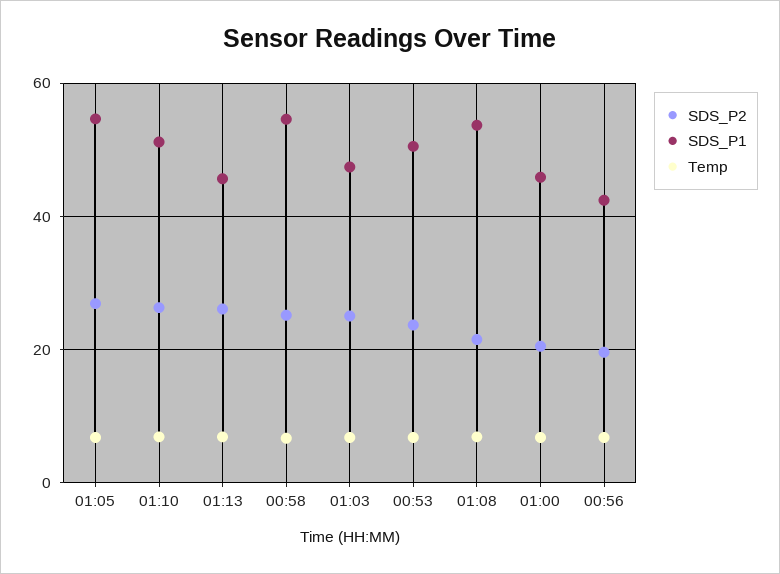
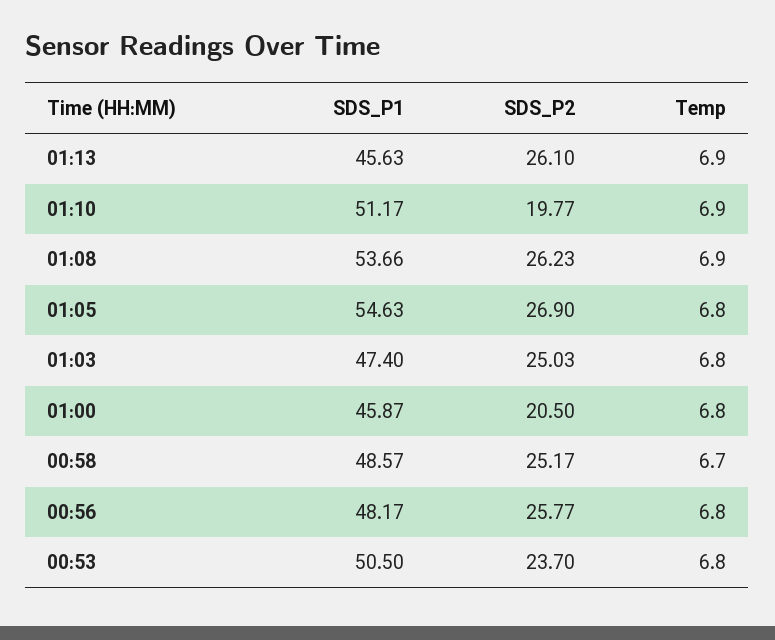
  {
    "SDS_P2": {
      "01:05": 26.9,
-     "01:10": 26,
+     "01:10": 19.77,
      "01:13": 26.1,
      "00:58": 25.17,
      "01:03": 25.03,
      "00:53": 23.7,
-     "01:08": 22,
+     "01:08": 26.23,
      "01:00": 20.5,
-     "00:56": 20
+     "00:56": 25.77
    },
    "SDS_P1": {
      "01:05": 54.63,
      "01:10": 51.17,
      "01:13": 45.63,
-     "00:58": 54,
+     "00:58": 48.57,
      "01:03": 47.4,
      "00:53": 50.5,
      "01:08": 53.66,
      "01:00": 45.87,
-     "00:56": 42
+     "00:56": 48.17
    },
    "Temp": {
      "01:05": 6.8,
      "01:10": 6.9,
      "01:13": 6.9,
      "00:58": 6.7,
      "01:03": 6.8,
      "00:53": 6.8,
      "01:08": 6.9,
      "01:00": 6.8,
      "00:56": 6.8
    }
  }

